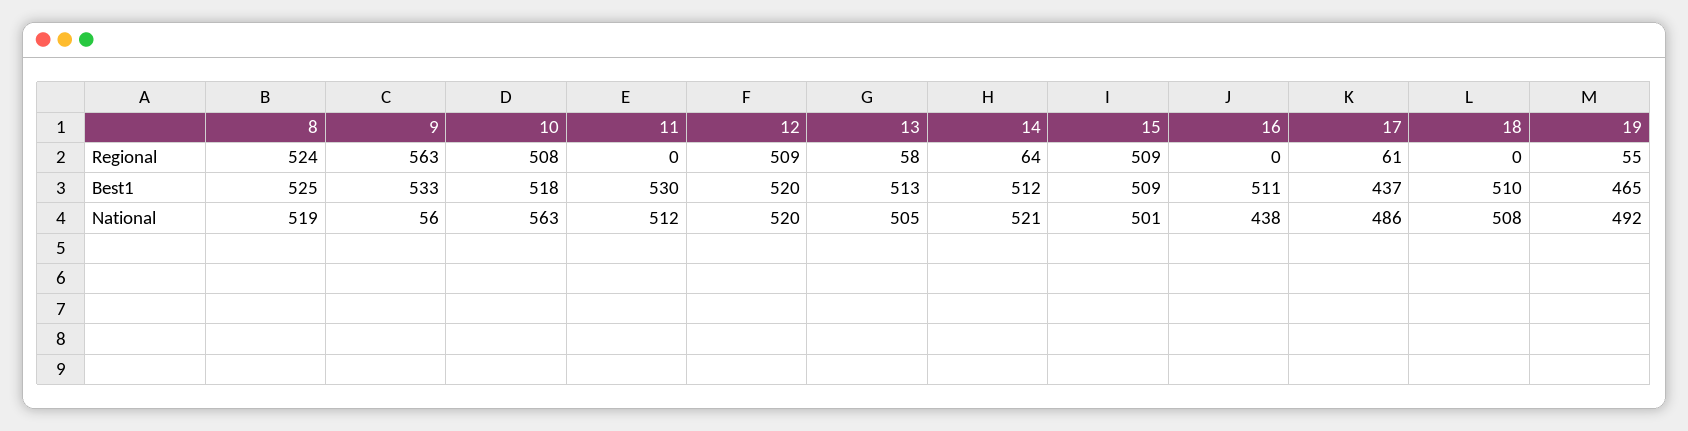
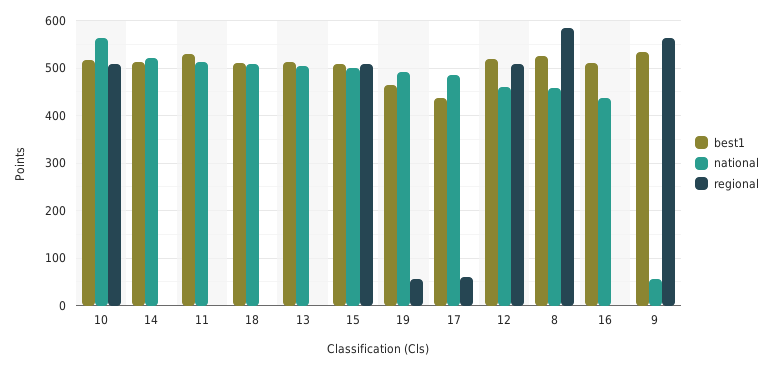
  {
    "Regional": {
-     "8": 524,
+     "8": 580,
      "9": 563,
      "10": 508,
      "11": 0,
      "12": 509,
-     "13": 58,
+     "13": 0,
-     "14": 64,
+     "14": 0,
      "15": 509,
      "16": 0,
      "17": 61,
      "18": 0,
      "19": 55
    },
    "Best1": {
      "8": 525,
      "9": 533,
      "10": 518,
      "11": 530,
      "12": 520,
      "13": 513,
      "14": 512,
      "15": 509,
      "16": 511,
      "17": 437,
      "18": 510,
      "19": 465
    },
    "National": {
-     "8": 519,
+     "8": 460,
      "9": 56,
      "10": 563,
      "11": 512,
-     "12": 520,
+     "12": 460,
      "13": 505,
      "14": 521,
      "15": 501,
      "16": 438,
      "17": 486,
      "18": 508,
      "19": 492
    }
  }

